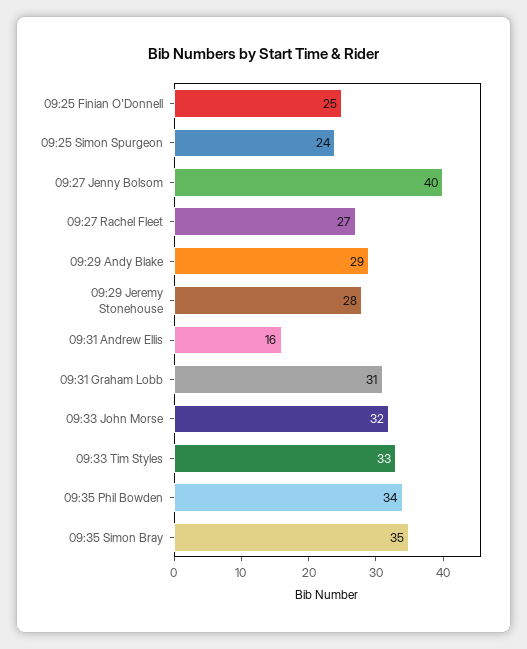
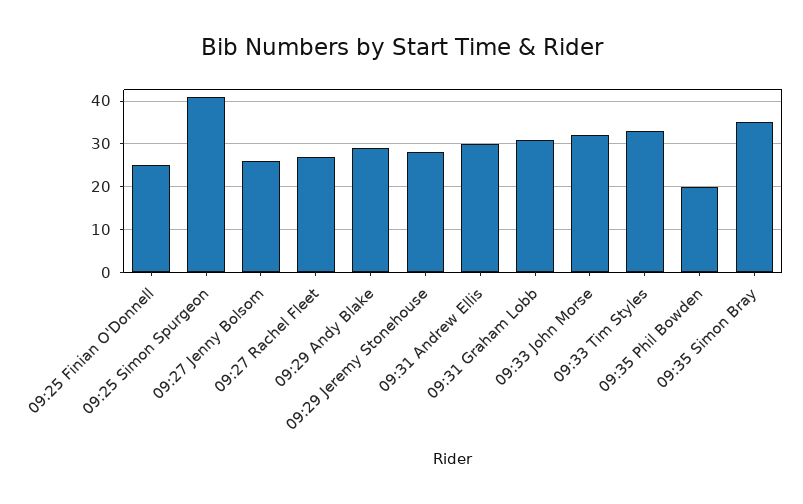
  {
    "09:25 Finian O'Donnell": 25,
-   "09:25 Simon Spurgeon": 24,
+   "09:25 Simon Spurgeon": 40,
-   "09:27 Jenny Bolsom": 40,
+   "09:27 Jenny Bolsom": 25,
    "09:27 Rachel Fleet": 27,
    "09:29 Andy Blake": 29,
    "09:29 Jeremy Stonehouse": 28,
-   "09:31 Andrew Ellis": 16,
+   "09:31 Andrew Ellis": 30,
    "09:31 Graham Lobb": 31,
    "09:33 John Morse": 32,
    "09:33 Tim Styles": 33,
-   "09:35 Phil Bowden": 34,
+   "09:35 Phil Bowden": 20,
    "09:35 Simon Bray": 35
  }

